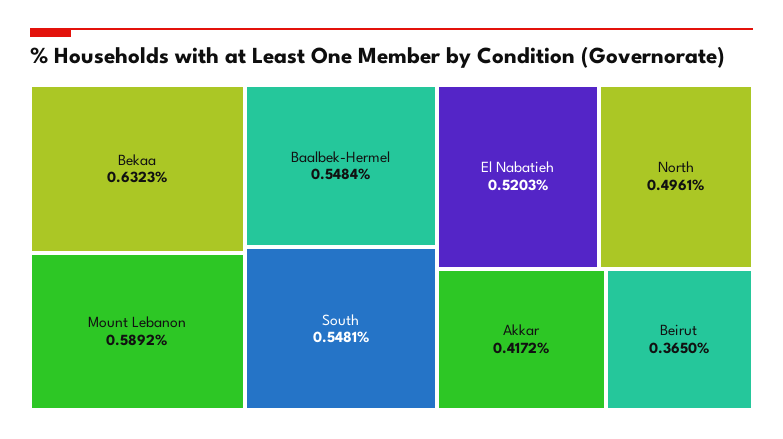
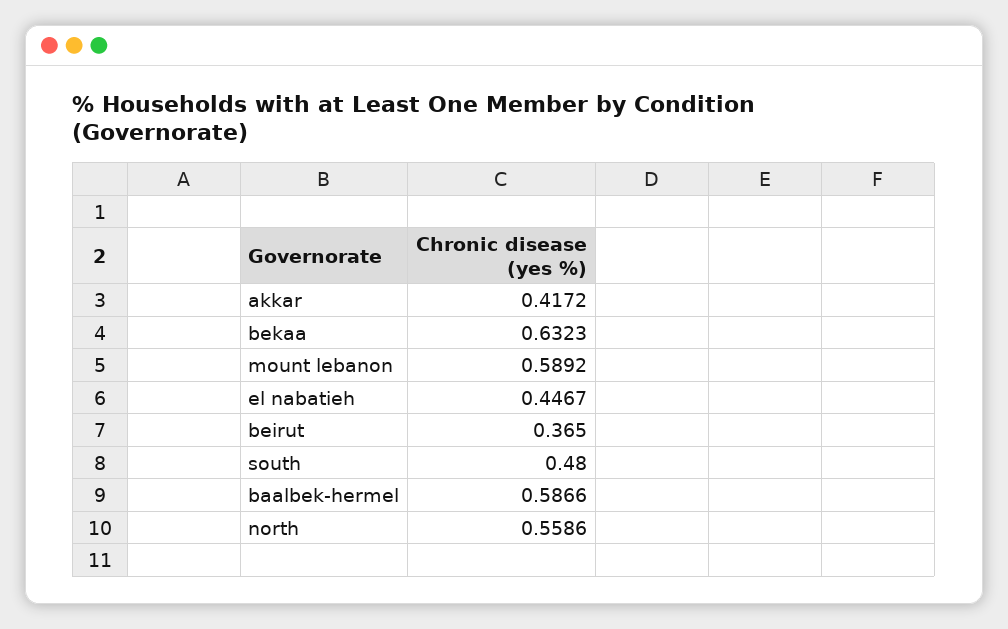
  {
    "Bekaa": 0.6323,
    "Mount Lebanon": 0.5892,
-   "Baalbek-Hermel": 0.5484,
+   "Baalbek-Hermel": 0.5866,
-   "South": 0.5481,
+   "South": 0.48,
-   "El Nabatieh": 0.5203,
+   "El Nabatieh": 0.4467,
-   "North": 0.4961,
+   "North": 0.5586,
    "Akkar": 0.4172,
    "Beirut": 0.365
  }

